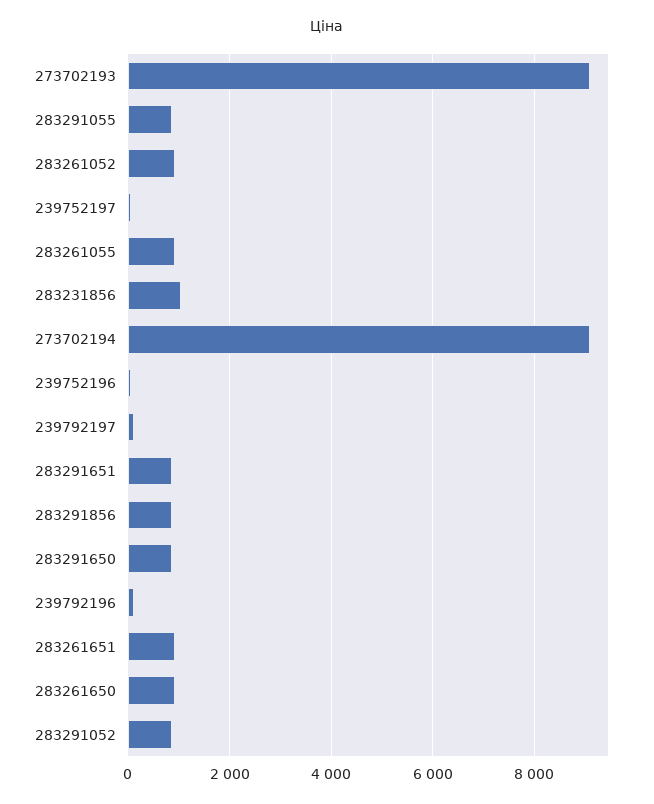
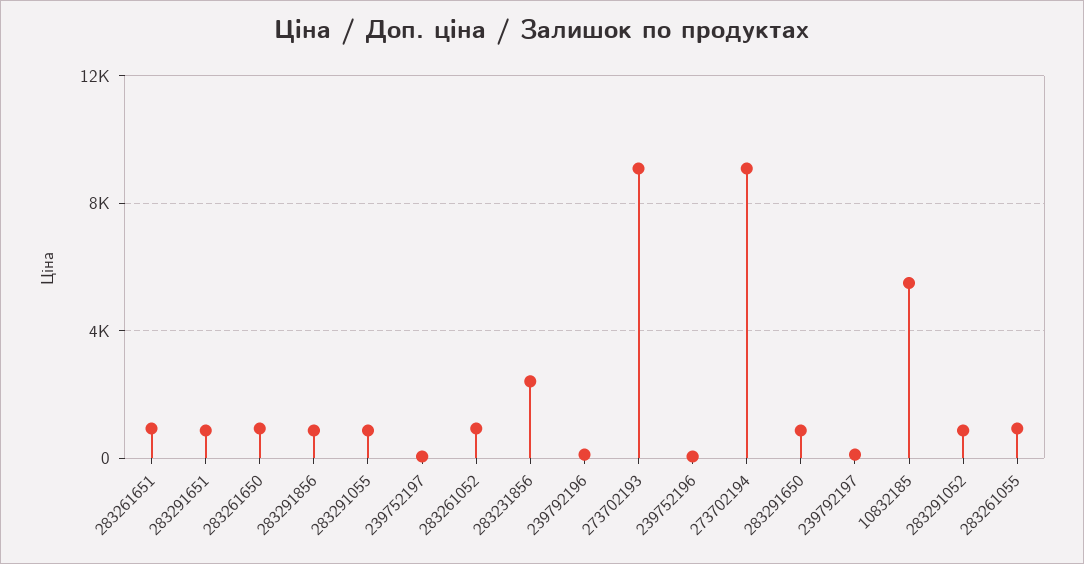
  {
    "273702193": 9000,
    "283291055": 800,
    "283261052": 1000,
    "239752197": 0,
    "283261055": 1000,
-   "283231856": 1000,
+   "283231856": 2500,
    "273702194": 9000,
    "239752196": 0,
    "239792197": 200,
    "283291651": 800,
    "283291856": 800,
    "283291650": 800,
    "239792196": 200,
    "283261651": 1000,
    "283261650": 1000,
-   "283291052": 800
+   "283291052": 800,
+   "10832185": 5500
  }

